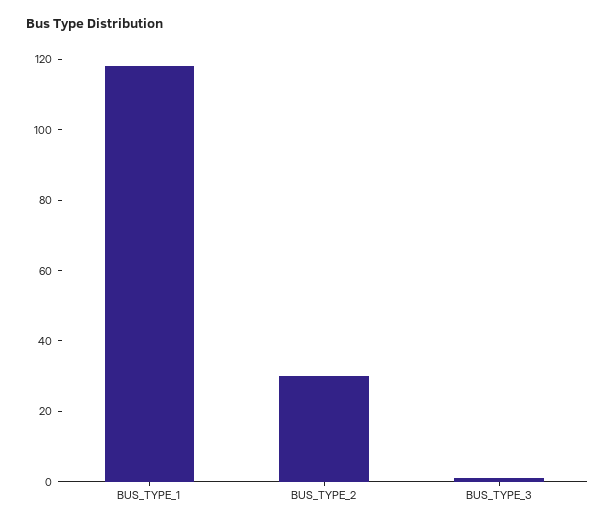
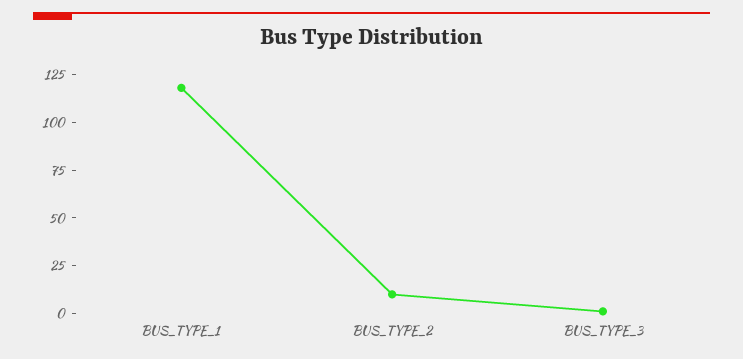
  {
    "BUS_TYPE_1": 120,
-   "BUS_TYPE_2": 30,
+   "BUS_TYPE_2": 10,
    "BUS_TYPE_3": 0
  }

